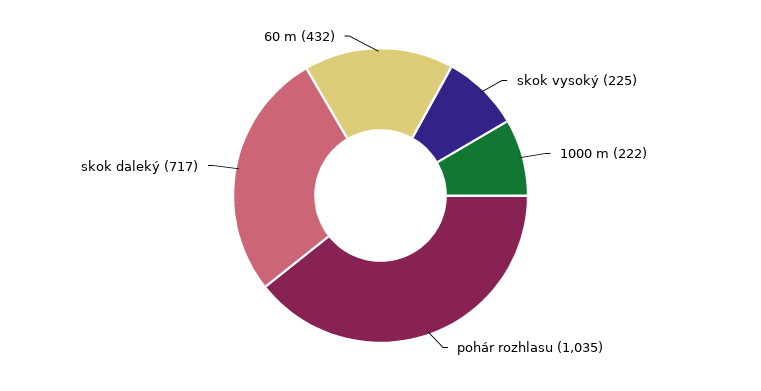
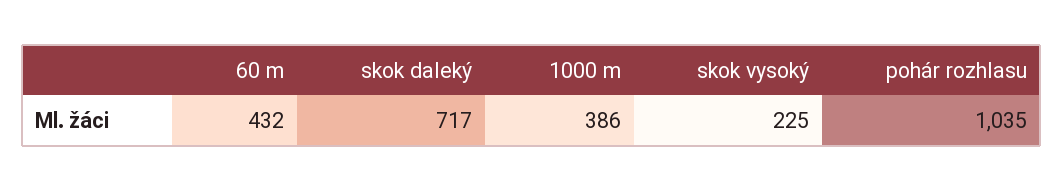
  {
    "skok vysoký": 225,
-   "1000 m": 222,
+   "1000 m": 386,
    "pohár rozhlasu": 1035,
    "skok daleký": 717,
    "60 m": 432
  }

